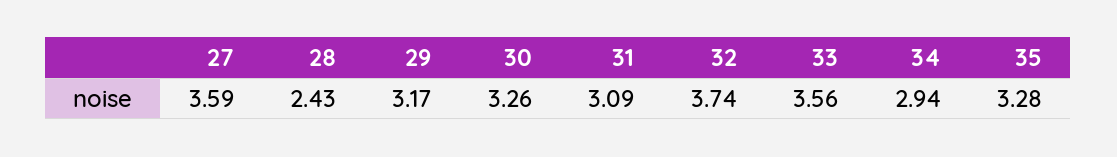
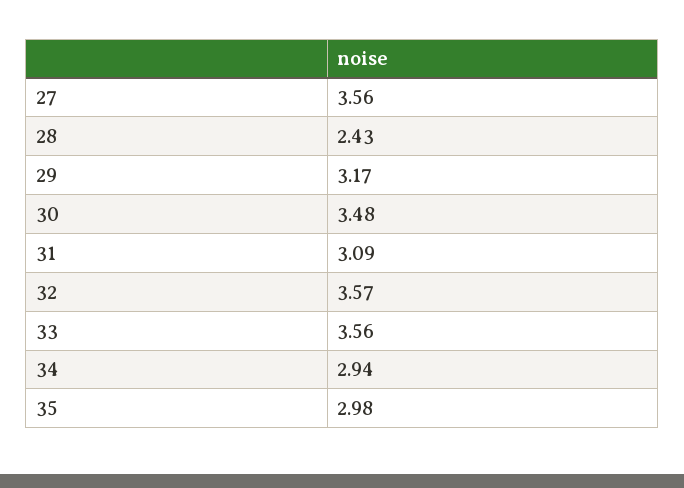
  {
-   "27": 3.59,
+   "27": 3.56,
    "28": 2.43,
    "29": 3.17,
-   "30": 3.26,
+   "30": 3.48,
    "31": 3.09,
-   "32": 3.74,
+   "32": 3.57,
    "33": 3.56,
    "34": 2.94,
-   "35": 3.28
+   "35": 2.98
  }

